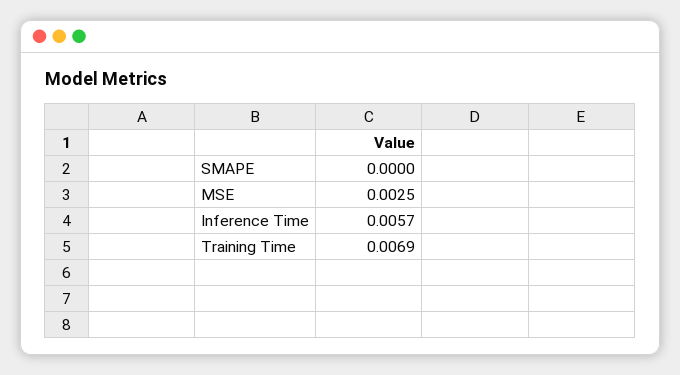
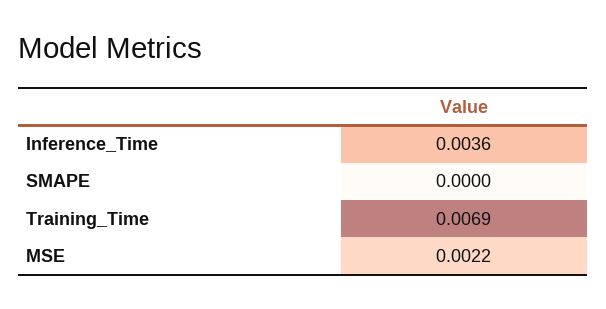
  {
    "SMAPE": 0,
-   "MSE": 0.0025,
+   "MSE": 0.0022,
-   "Inference Time": 0.0057,
+   "Inference Time": 0.0036,
    "Training Time": 0.0069
  }

